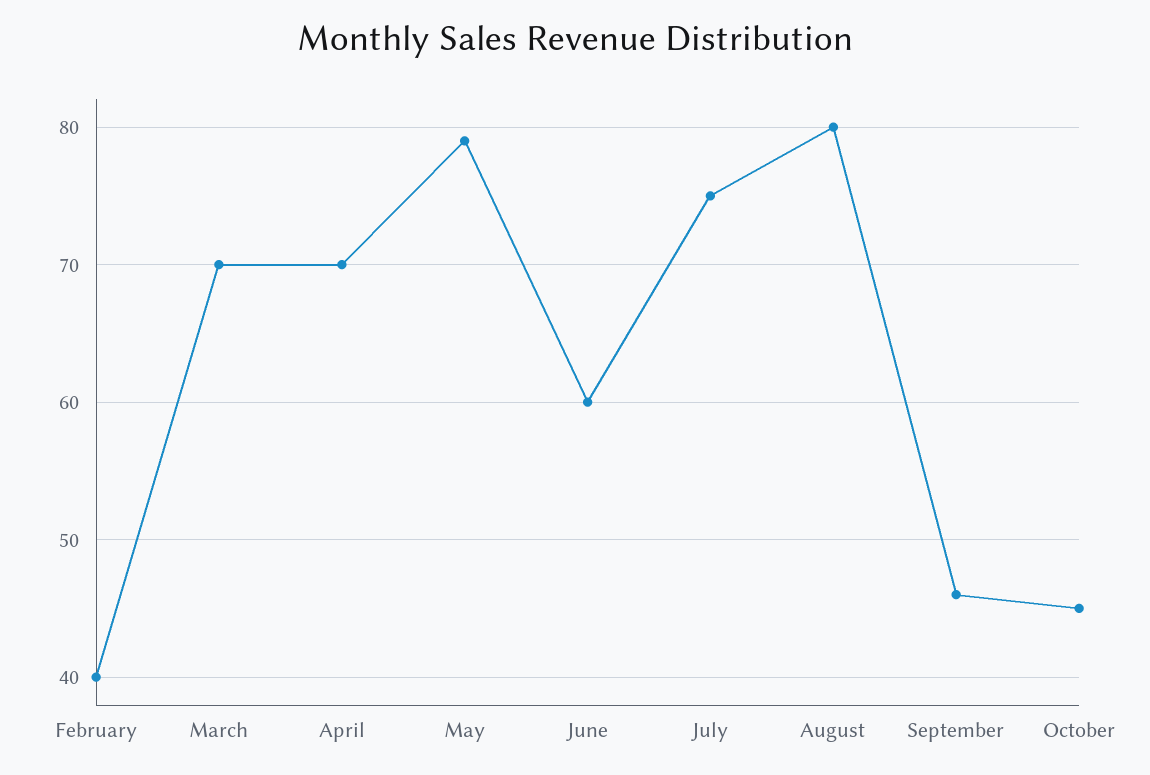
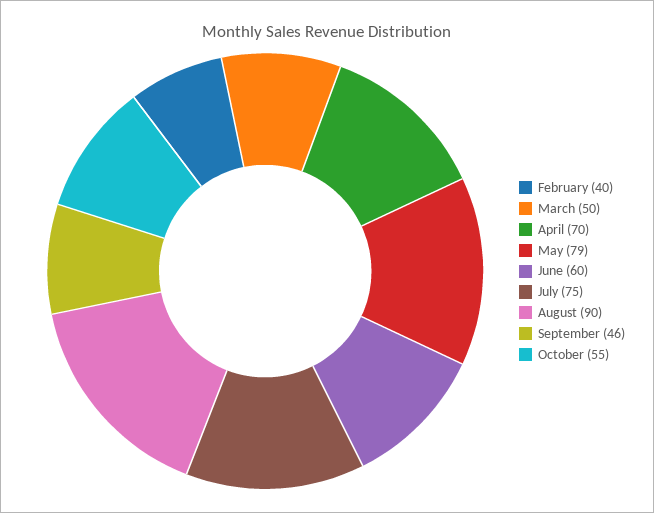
  {
    "February": 40,
-   "March": 70,
+   "March": 50,
    "April": 70,
    "May": 79,
    "June": 60,
    "July": 75,
-   "August": 80,
+   "August": 90,
    "September": 46,
-   "October": 45
+   "October": 55
  }

